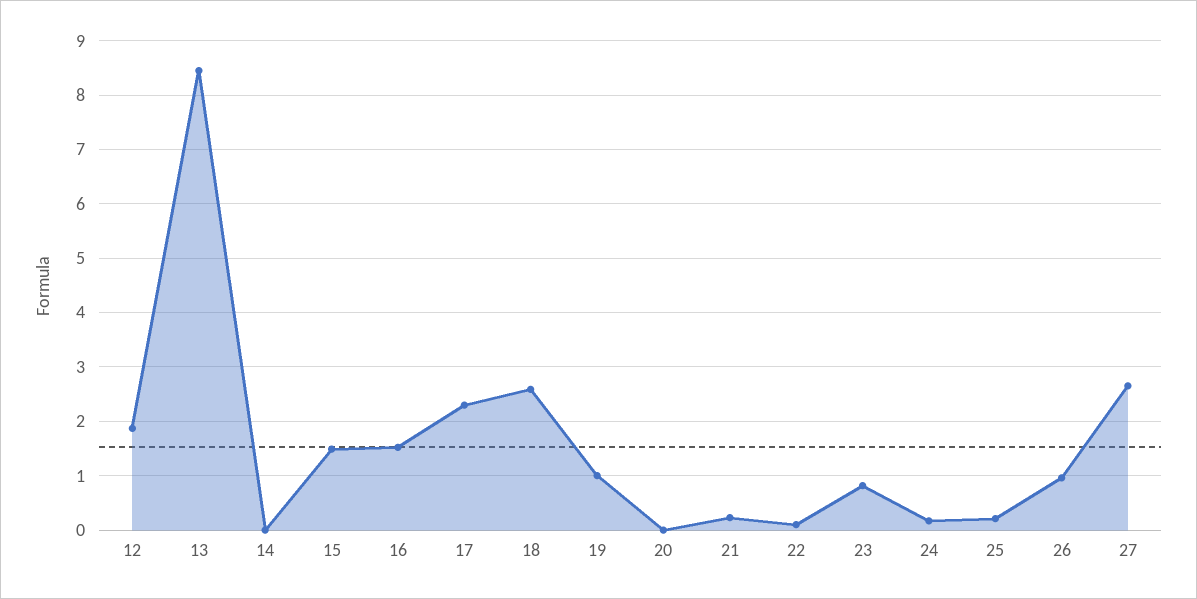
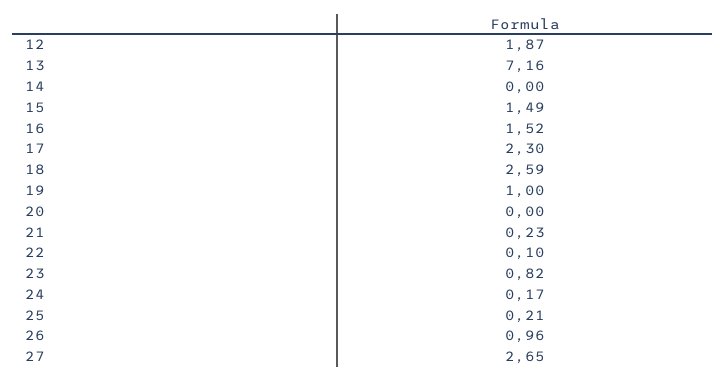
  {
    "12": 1.87,
-   "13": 8.4,
+   "13": 7.16,
    "14": 0,
    "15": 1.49,
    "16": 1.52,
    "17": 2.3,
    "18": 2.59,
    "19": 1,
    "20": 0,
    "21": 0.23,
    "22": 0.1,
    "23": 0.82,
    "24": 0.17,
    "25": 0.21,
    "26": 0.96,
    "27": 2.65
  }

